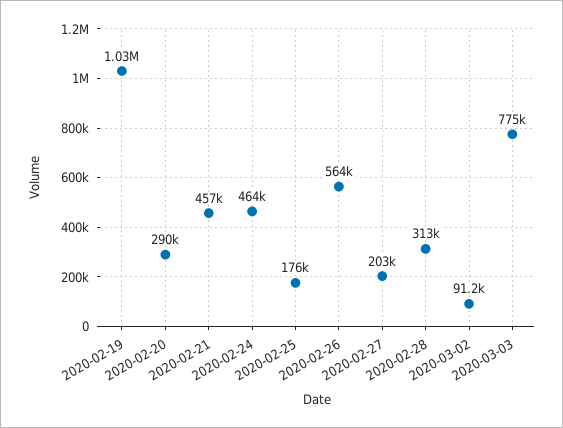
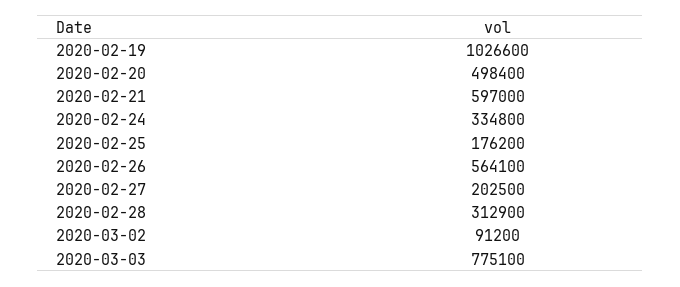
  {
    "2020-02-19": 1026600,
-   "2020-02-20": 290000,
+   "2020-02-20": 498400,
-   "2020-02-21": 457000,
+   "2020-02-21": 597000,
-   "2020-02-24": 464000,
+   "2020-02-24": 334800,
    "2020-02-25": 176200,
    "2020-02-26": 564100,
    "2020-02-27": 202500,
    "2020-02-28": 312900,
    "2020-03-02": 91200,
    "2020-03-03": 775100
  }

